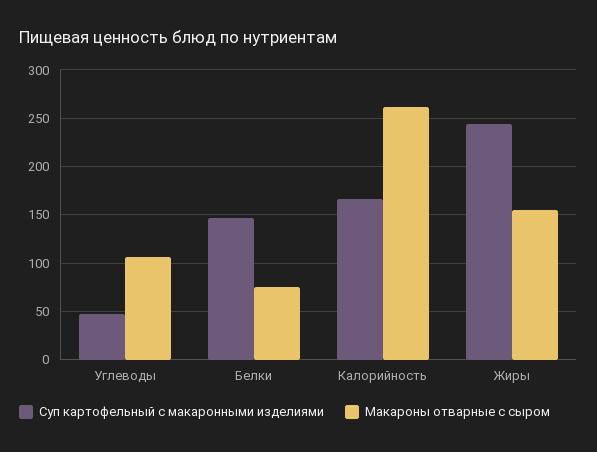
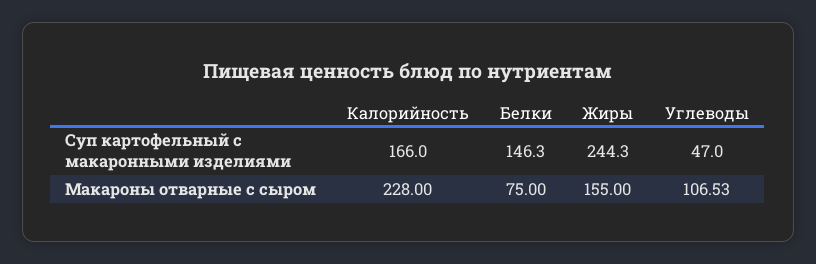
  {
    "Суп картофельный с макаронными изделиями": {
      "Углеводы": 47,
      "Белки": 146.3,
      "Калорийность": 166,
      "Жиры": 244.3
    },
    "Макароны отварные с сыром": {
      "Углеводы": 106.53,
      "Белки": 75,
-     "Калорийность": 260,
+     "Калорийность": 228,
      "Жиры": 155
    }
  }

